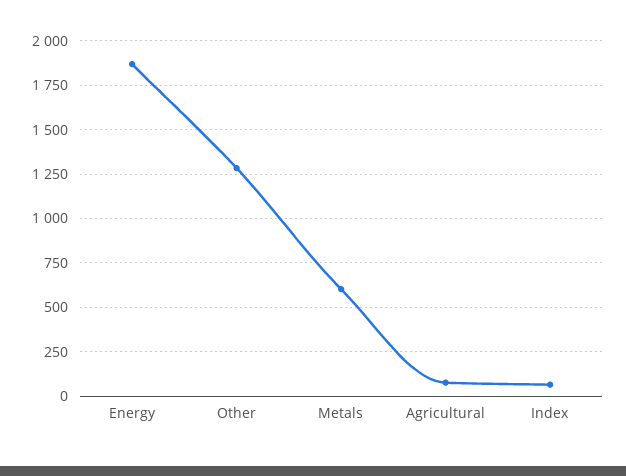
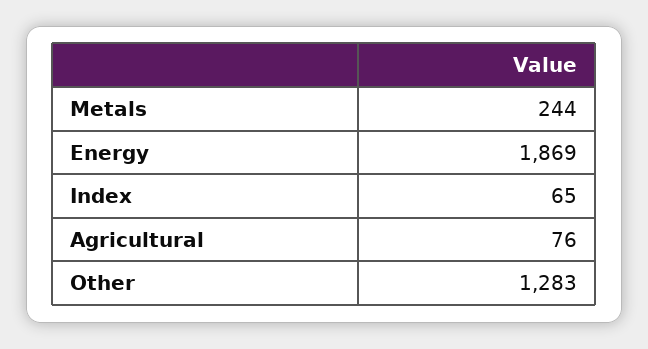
  {
    "Energy": 1869,
    "Other": 1283,
-   "Metals": 600,
+   "Metals": 244,
    "Agricultural": 76,
    "Index": 65
  }

